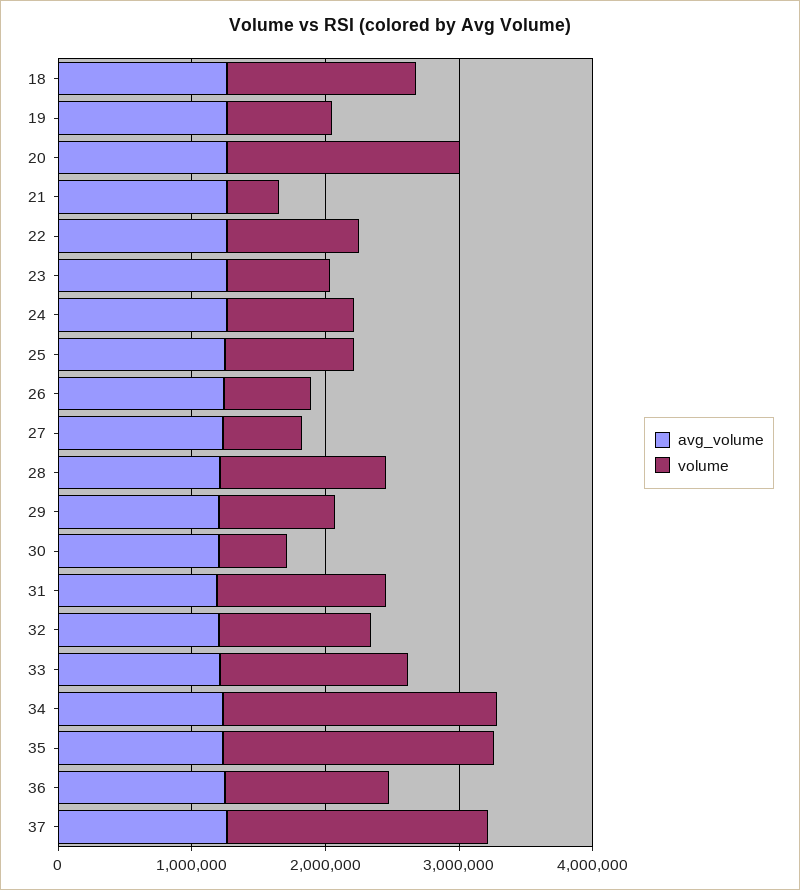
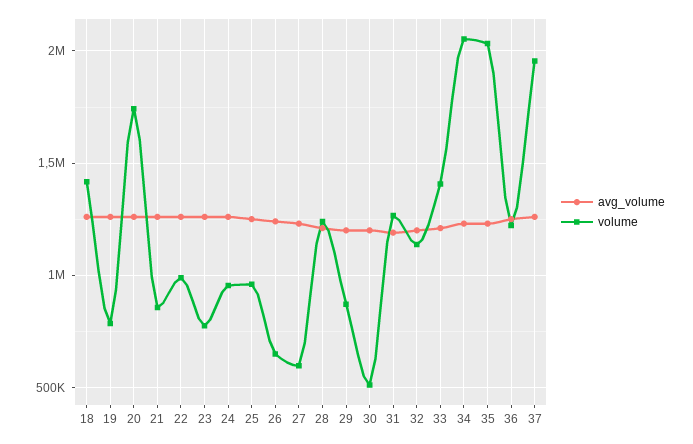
  {
    "avg_volume": {
      "18": 1250000,
      "19": 1250000,
      "20": 1250000,
      "21": 1250000,
      "22": 1250000,
      "23": 1250000,
      "24": 1250000,
      "25": 1250000,
      "26": 1250000,
      "27": 1250000,
      "28": 1200000,
      "29": 1200000,
      "30": 1200000,
      "31": 1200000,
      "32": 1200000,
      "33": 1200000,
      "34": 1250000,
      "35": 1250000,
      "36": 1250000,
      "37": 1250000
    },
    "volume": {
      "18": 1400000,
      "19": 800000,
      "20": 1750000,
-     "21": 400000,
+     "21": 850000,
      "22": 1000000,
      "23": 750000,
      "24": 950000,
      "25": 950000,
      "26": 650000,
      "27": 600000,
      "28": 1250000,
      "29": 850000,
      "30": 500000,
      "31": 1250000,
      "32": 1150000,
      "33": 1400000,
      "34": 2050000,
      "35": 2050000,
      "36": 1200000,
      "37": 1950000
    }
  }

